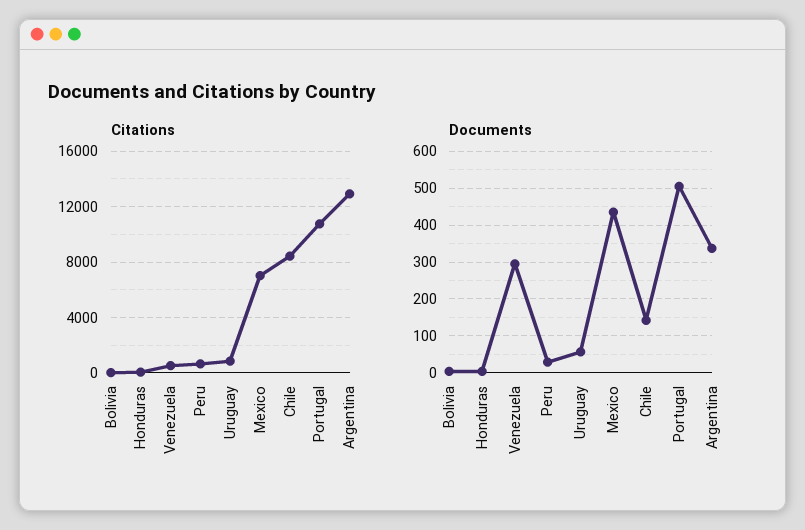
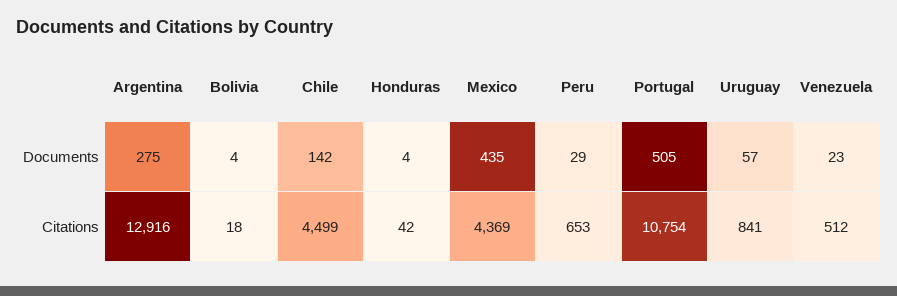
  {
    "Citations": {
      "Bolivia": 18,
      "Honduras": 42,
      "Venezuela": 512,
      "Peru": 653,
      "Uruguay": 841,
-     "Mexico": 7000,
+     "Mexico": 4369,
-     "Chile": 8500,
+     "Chile": 4499,
      "Portugal": 10754,
      "Argentina": 12916
    },
    "Documents": {
      "Bolivia": 4,
      "Honduras": 4,
-     "Venezuela": 300,
+     "Venezuela": 23,
      "Peru": 29,
      "Uruguay": 57,
      "Mexico": 435,
      "Chile": 142,
      "Portugal": 505,
-     "Argentina": 340
+     "Argentina": 275
    }
  }

